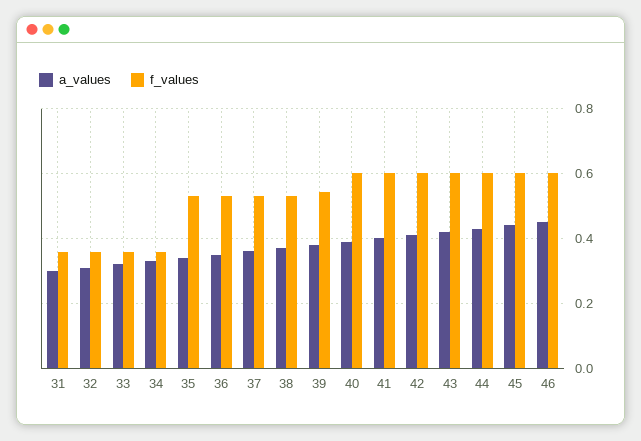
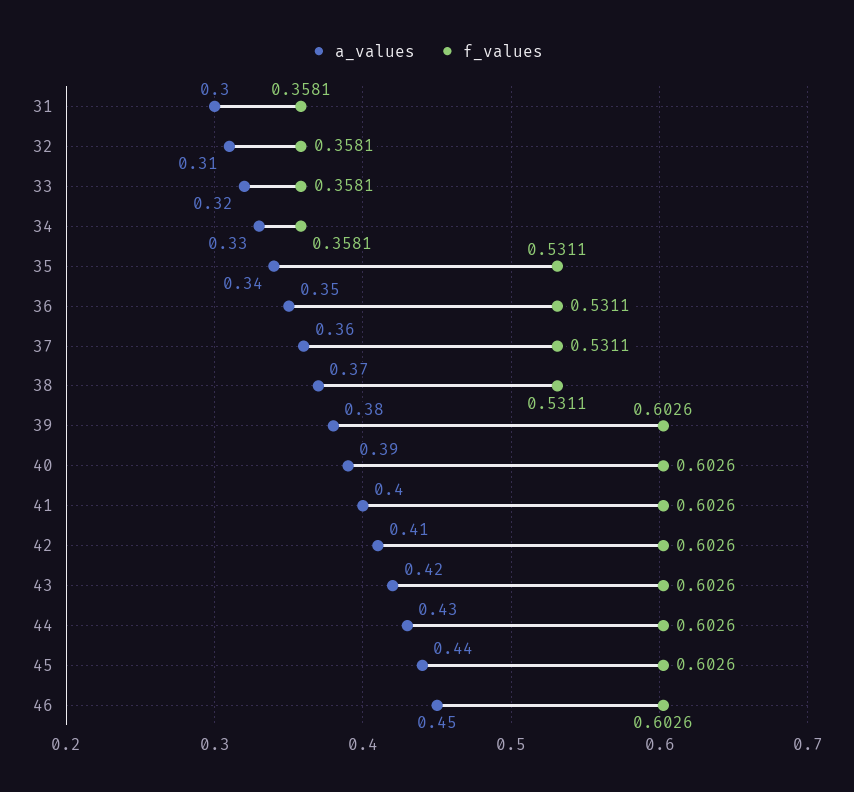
  {
    "a_values": {
      "31": 0.3,
      "32": 0.31,
      "33": 0.32,
      "34": 0.33,
      "35": 0.34,
      "36": 0.35,
      "37": 0.36,
      "38": 0.37,
      "39": 0.38,
      "40": 0.39,
      "41": 0.4,
      "42": 0.41,
      "43": 0.42,
      "44": 0.43,
      "45": 0.44,
      "46": 0.45
    },
    "f_values": {
      "31": 0.3581,
      "32": 0.3581,
      "33": 0.3581,
      "34": 0.3581,
      "35": 0.5311,
      "36": 0.5311,
      "37": 0.5311,
      "38": 0.5311,
-     "39": 0.54,
+     "39": 0.6026,
      "40": 0.6026,
      "41": 0.6026,
      "42": 0.6026,
      "43": 0.6026,
      "44": 0.6026,
      "45": 0.6026,
      "46": 0.6026
    }
  }

